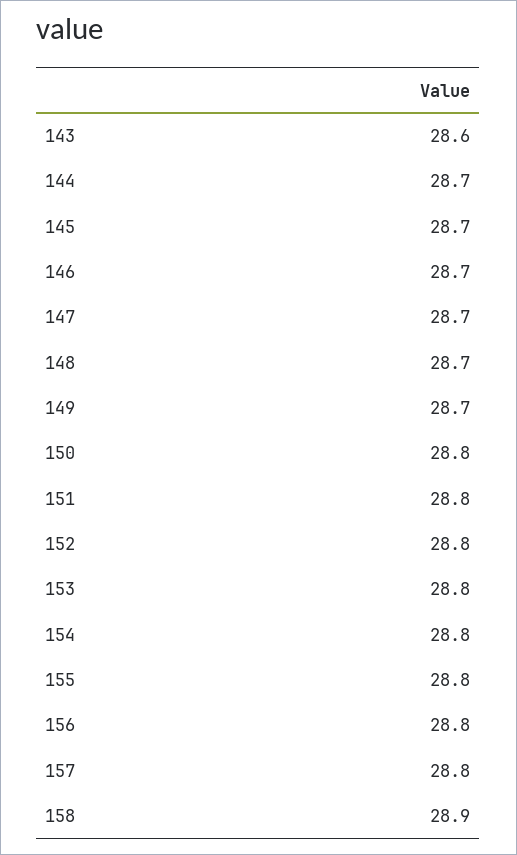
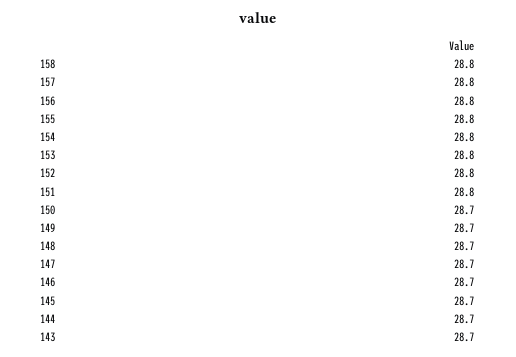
  {
-   "143": 28.6,
+   "143": 28.7,
    "144": 28.7,
    "145": 28.7,
    "146": 28.7,
    "147": 28.7,
    "148": 28.7,
    "149": 28.7,
-   "150": 28.8,
+   "150": 28.7,
    "151": 28.8,
    "152": 28.8,
    "153": 28.8,
    "154": 28.8,
    "155": 28.8,
    "156": 28.8,
    "157": 28.8,
-   "158": 28.9
+   "158": 28.8
  }

